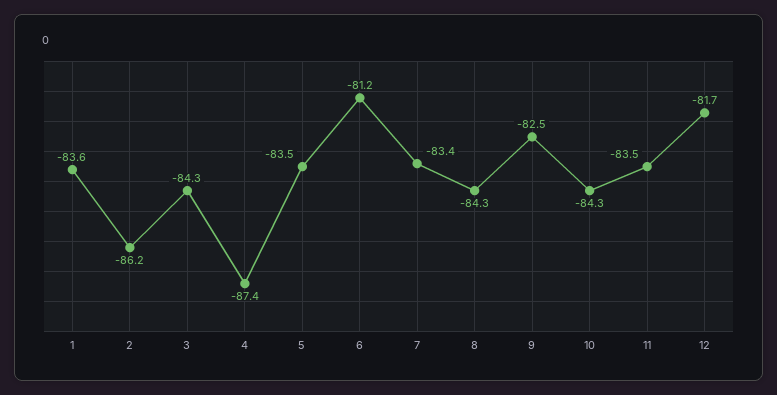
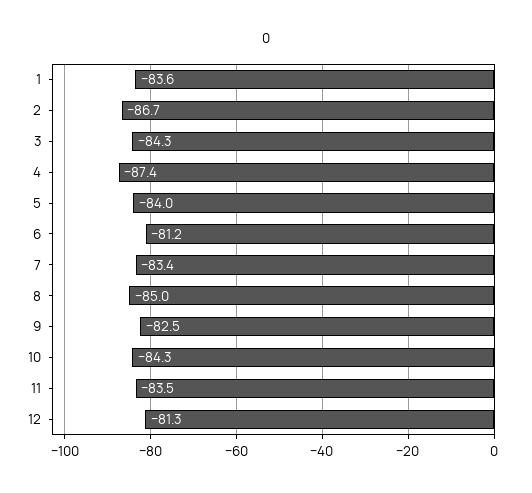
  {
    "1": -83.6,
-   "2": -86.2,
+   "2": -86.7,
    "3": -84.3,
    "4": -87.4,
-   "5": -83.5,
+   "5": -84,
    "6": -81.2,
    "7": -83.4,
-   "8": -84.3,
+   "8": -85,
    "9": -82.5,
    "10": -84.3,
    "11": -83.5,
-   "12": -81.7
+   "12": -81.3
  }

